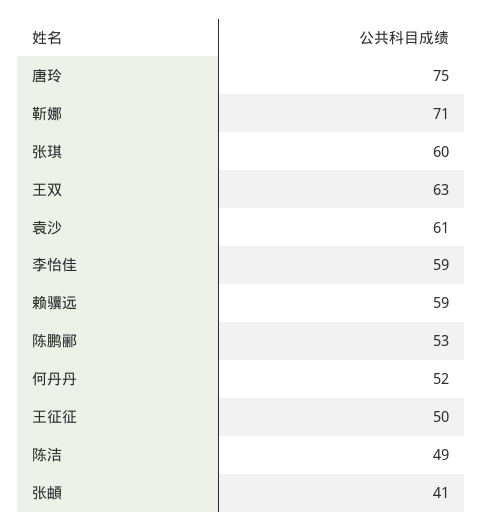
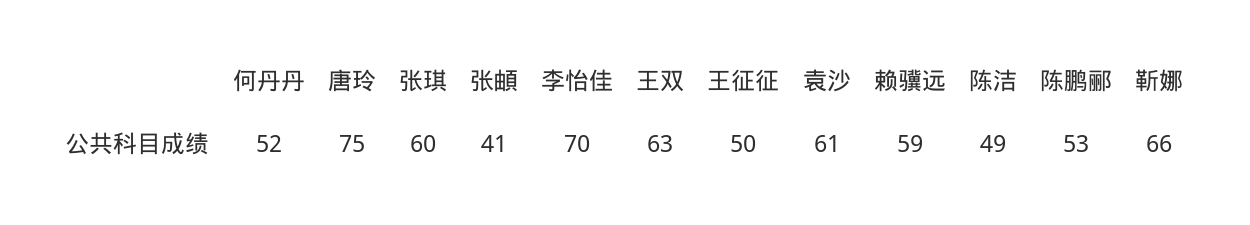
  {
    "唐玲": 75,
-   "靳娜": 71,
+   "靳娜": 66,
    "张琪": 60,
    "王双": 63,
    "袁沙": 61,
-   "李怡佳": 59,
+   "李怡佳": 70,
    "赖骥远": 59,
    "陈鹏郦": 53,
    "何丹丹": 52,
    "王征征": 50,
    "陈洁": 49,
    "张頔": 41
  }

